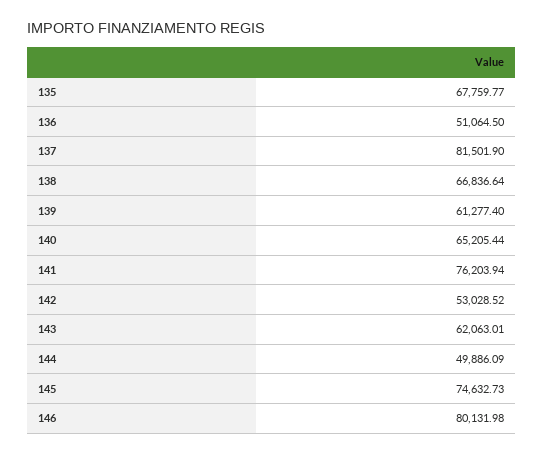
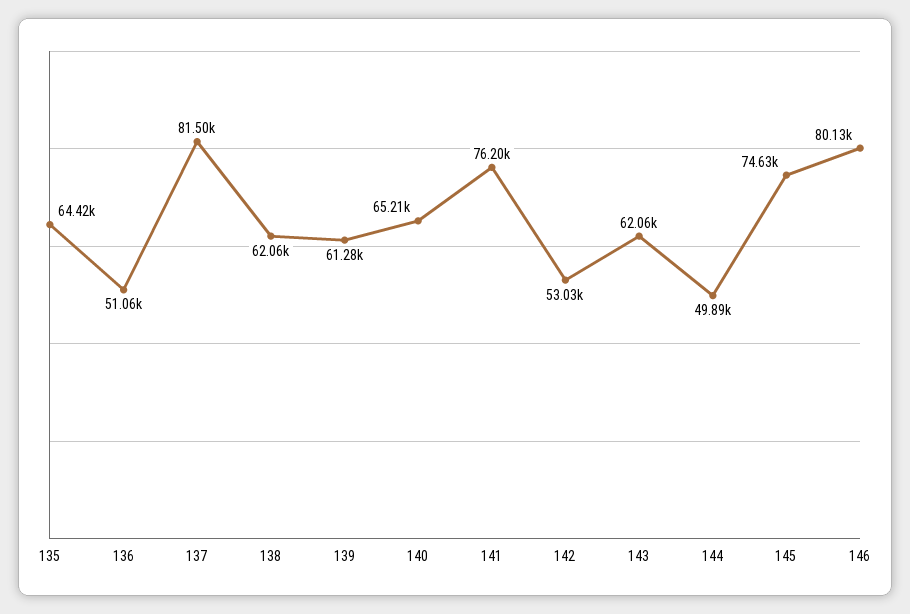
  {
-   "135": 67759.77,
+   "135": 64420,
    "136": 51064.5,
    "137": 81501.9,
-   "138": 66836.64,
+   "138": 62060,
    "139": 61277.4,
    "140": 65205.44,
    "141": 76203.94,
    "142": 53028.52,
    "143": 62063.01,
    "144": 49886.09,
    "145": 74632.73,
    "146": 80131.98
  }

